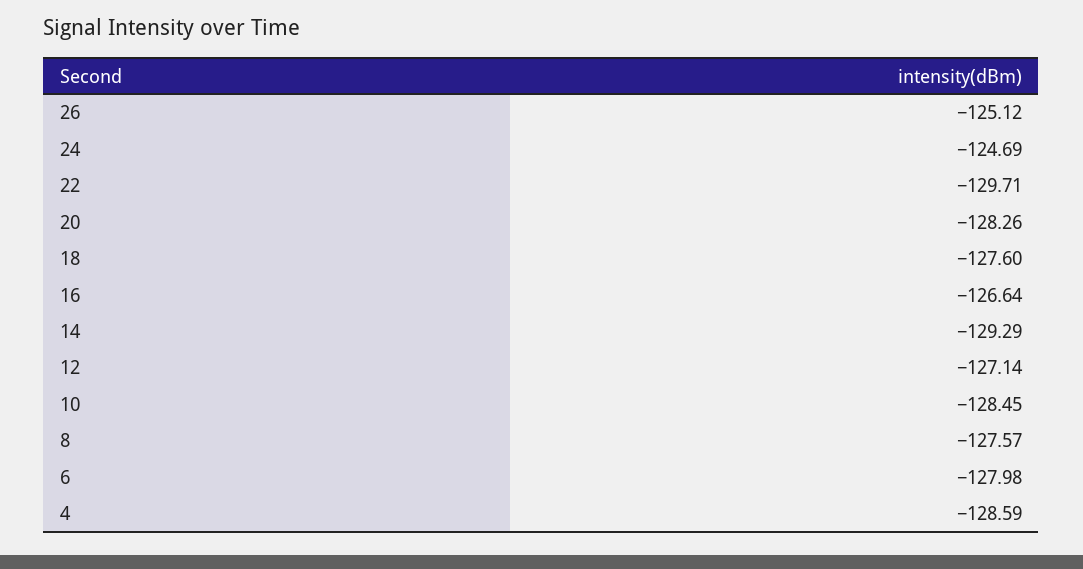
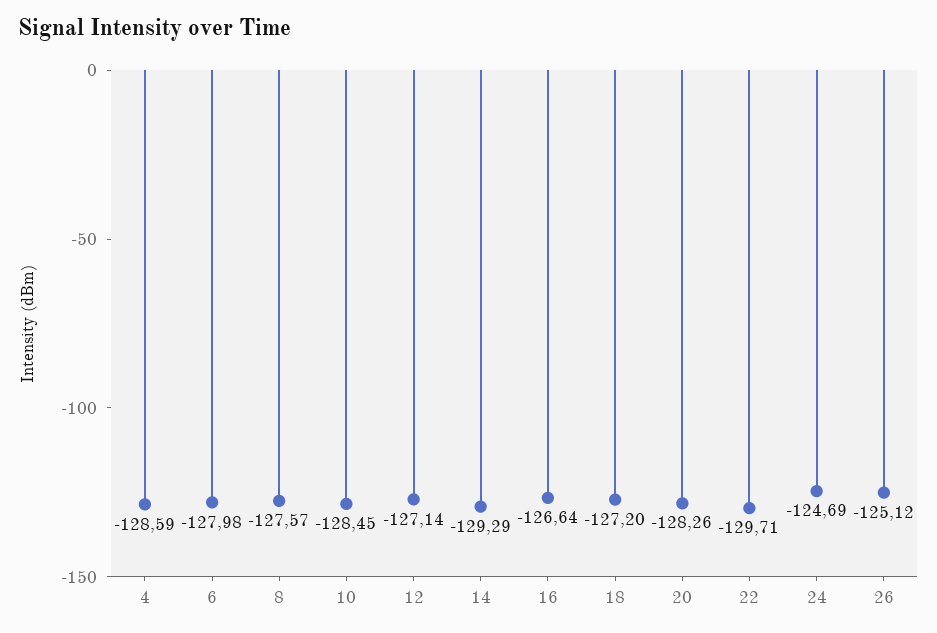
  {
    "26": -125.12,
    "24": -124.69,
    "22": -129.71,
    "20": -128.26,
-   "18": -127.6,
+   "18": -127.2,
    "16": -126.64,
    "14": -129.29,
    "12": -127.14,
    "10": -128.45,
    "8": -127.57,
    "6": -127.98,
    "4": -128.59
  }

